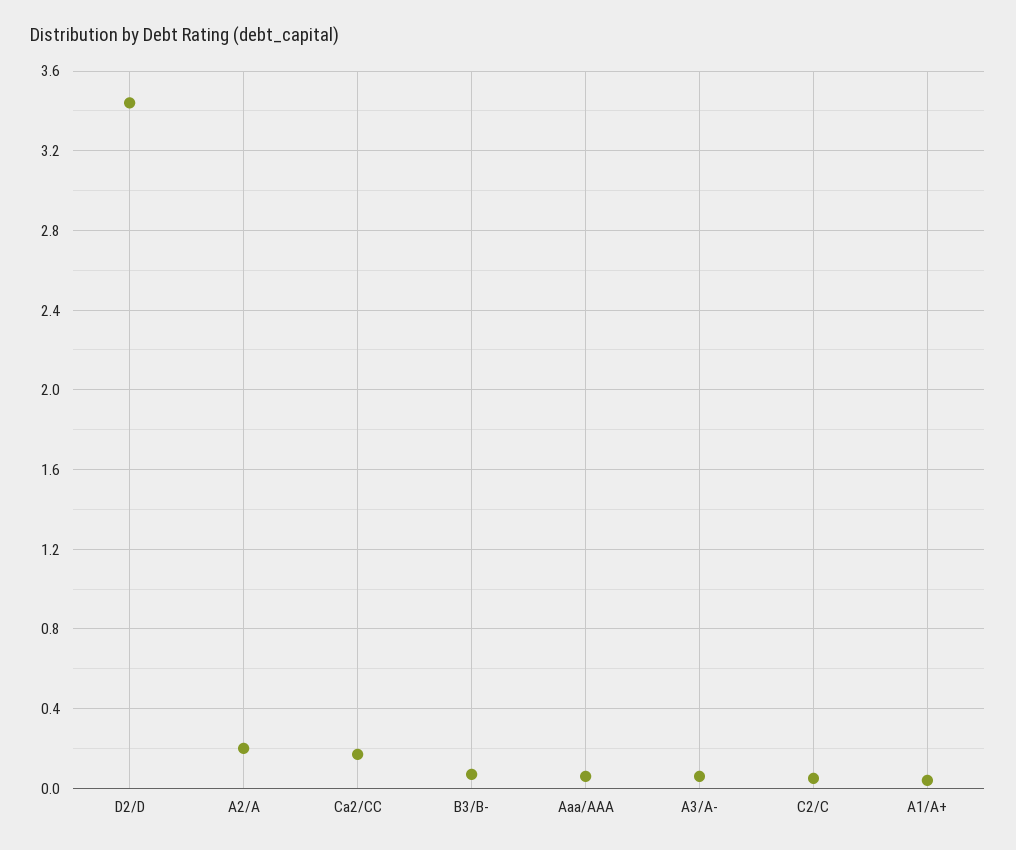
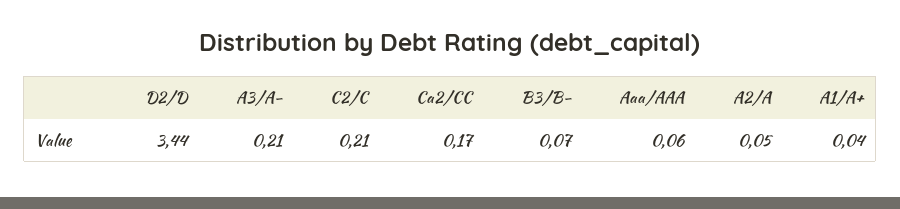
  {
    "D2/D": 3.44,
-   "A2/A": 0.2,
+   "A2/A": 0.05,
    "Ca2/CC": 0.17,
    "B3/B-": 0.07,
    "Aaa/AAA": 0.06,
-   "A3/A-": 0.05,
+   "A3/A-": 0.21,
-   "C2/C": 0.05,
+   "C2/C": 0.21,
    "A1/A+": 0.04
  }

